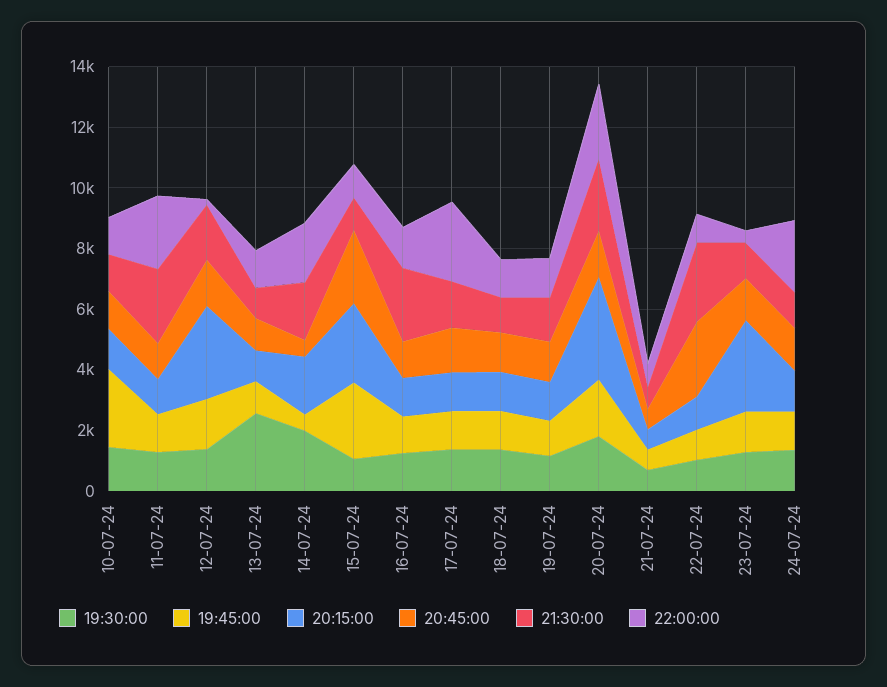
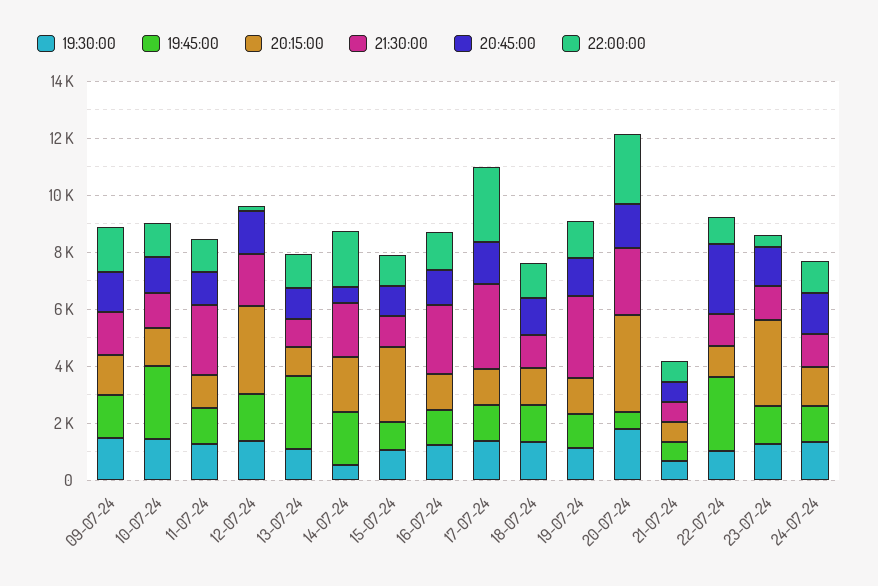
  {
    "19:30:00": {
      "10-07-24": 1500,
      "11-07-24": 1500,
      "12-07-24": 1500,
-     "13-07-24": 2500,
+     "13-07-24": 1000,
-     "14-07-24": 2000,
+     "14-07-24": 500,
      "15-07-24": 1000,
      "16-07-24": 1000,
      "17-07-24": 1500,
      "18-07-24": 1500,
      "19-07-24": 1000,
      "20-07-24": 2000,
      "21-07-24": 500,
      "22-07-24": 1000,
      "23-07-24": 1500,
-     "24-07-24": 1500
+     "24-07-24": 1500,
+     "09-07-24": 1500
    },
    "19:45:00": {
      "10-07-24": 2500,
      "11-07-24": 1500,
      "12-07-24": 1500,
-     "13-07-24": 1000,
+     "13-07-24": 2500,
-     "14-07-24": 500,
+     "14-07-24": 2000,
-     "15-07-24": 2500,
+     "15-07-24": 1000,
      "16-07-24": 1000,
      "17-07-24": 1500,
      "18-07-24": 1500,
      "19-07-24": 1000,
-     "20-07-24": 2000,
+     "20-07-24": 500,
      "21-07-24": 500,
-     "22-07-24": 1000,
+     "22-07-24": 2500,
      "23-07-24": 1500,
-     "24-07-24": 1500
+     "24-07-24": 1500,
+     "09-07-24": 1500
    },
    "20:15:00": {
      "10-07-24": 1500,
      "11-07-24": 1000,
      "12-07-24": 3000,
      "13-07-24": 1000,
      "14-07-24": 2000,
      "15-07-24": 2500,
      "16-07-24": 1500,
      "17-07-24": 1500,
      "18-07-24": 1500,
      "19-07-24": 1500,
      "20-07-24": 3500,
      "21-07-24": 500,
      "22-07-24": 1000,
      "23-07-24": 3000,
-     "24-07-24": 1500
+     "24-07-24": 1500,
+     "09-07-24": 1500
    },
    "20:45:00": {
      "10-07-24": 1500,
      "11-07-24": 1000,
      "12-07-24": 1500,
      "13-07-24": 1000,
      "14-07-24": 500,
-     "15-07-24": 2500,
+     "15-07-24": 1000,
      "16-07-24": 1000,
      "17-07-24": 1500,
      "18-07-24": 1500,
      "19-07-24": 1500,
      "20-07-24": 1500,
      "21-07-24": 500,
      "22-07-24": 2500,
      "23-07-24": 1500,
-     "24-07-24": 1500
+     "24-07-24": 1500,
+     "09-07-24": 1500
    },
    "21:30:00": {
      "10-07-24": 1000,
      "11-07-24": 2500,
      "12-07-24": 2000,
      "13-07-24": 1000,
      "14-07-24": 2000,
      "15-07-24": 1000,
      "16-07-24": 2500,
-     "17-07-24": 1500,
+     "17-07-24": 3000,
      "18-07-24": 1000,
-     "19-07-24": 1500,
+     "19-07-24": 3000,
      "20-07-24": 2500,
      "21-07-24": 500,
-     "22-07-24": 2500,
+     "22-07-24": 1000,
      "23-07-24": 1000,
-     "24-07-24": 1000
+     "24-07-24": 1000,
+     "09-07-24": 1500
    },
    "22:00:00": {
      "10-07-24": 1000,
-     "11-07-24": 2500,
+     "11-07-24": 1000,
      "12-07-24": 0,
      "13-07-24": 1000,
      "14-07-24": 2000,
      "15-07-24": 1000,
      "16-07-24": 1500,
      "17-07-24": 2500,
      "18-07-24": 1000,
      "19-07-24": 1500,
      "20-07-24": 2500,
      "21-07-24": 500,
      "22-07-24": 1000,
      "23-07-24": 500,
-     "24-07-24": 2500
+     "24-07-24": 1000,
+     "09-07-24": 1500
    }
  }

